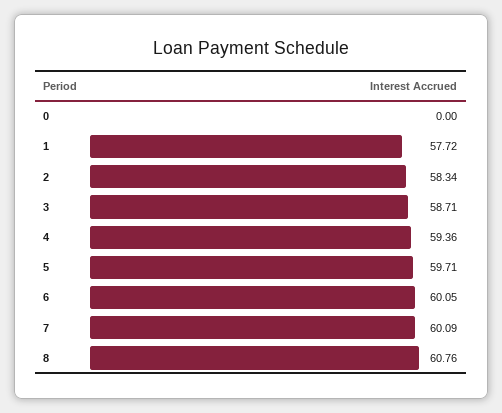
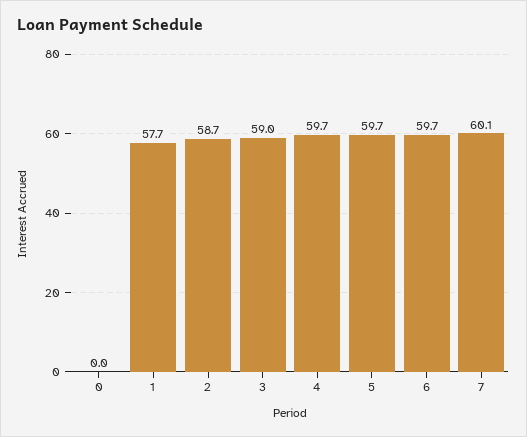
  {
    "0": 0,
    "1": 57.72,
-   "2": 58.34,
+   "2": 58.7,
-   "3": 58.71,
+   "3": 59,
-   "4": 59.36,
+   "4": 59.7,
    "5": 59.71,
-   "6": 60.05,
+   "6": 59.7,
-   "7": 60.09,
+   "7": 60.09
-   "8": 60.76
  }

